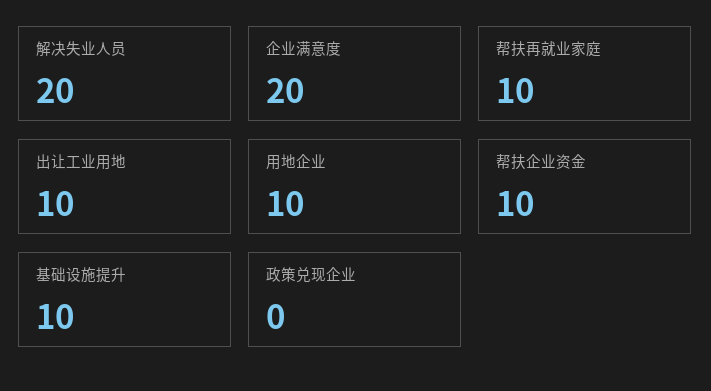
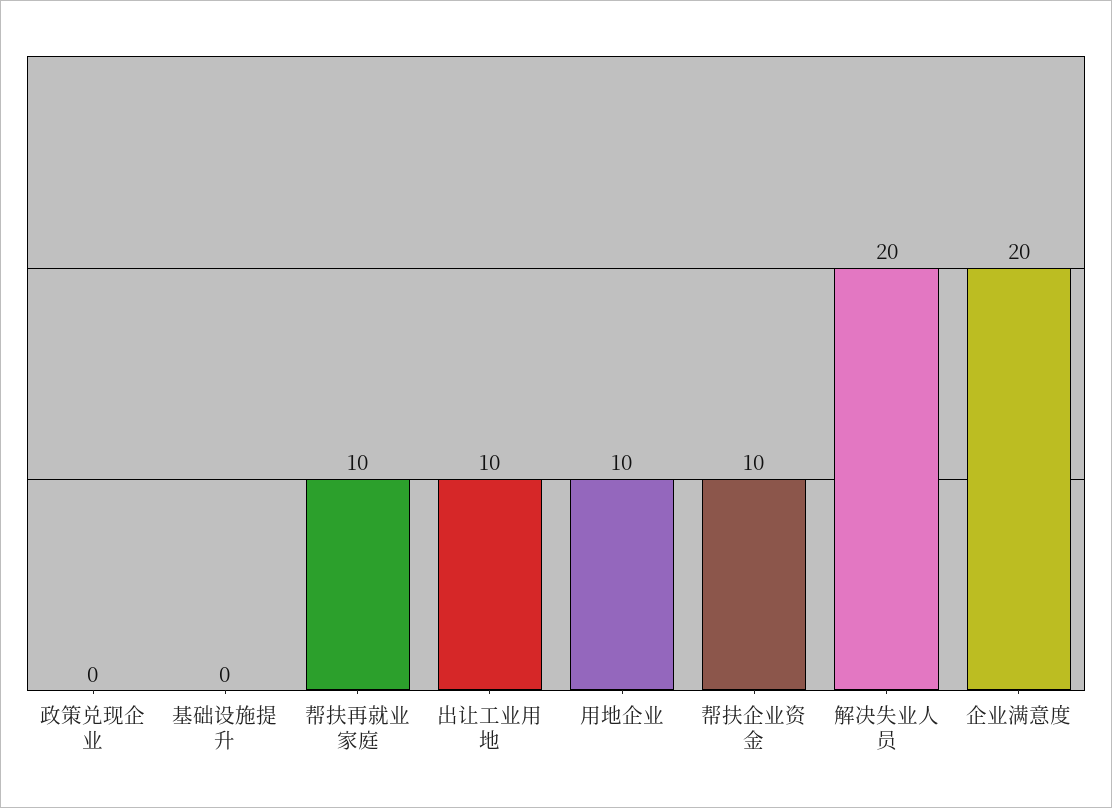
  {
    "解决失业人员": 20,
    "企业满意度": 20,
    "帮扶再就业家庭": 10,
    "出让工业用地": 10,
    "用地企业": 10,
    "帮扶企业资金": 10,
-   "基础设施提升": 10,
+   "基础设施提升": 0,
    "政策兑现企业": 0
  }

